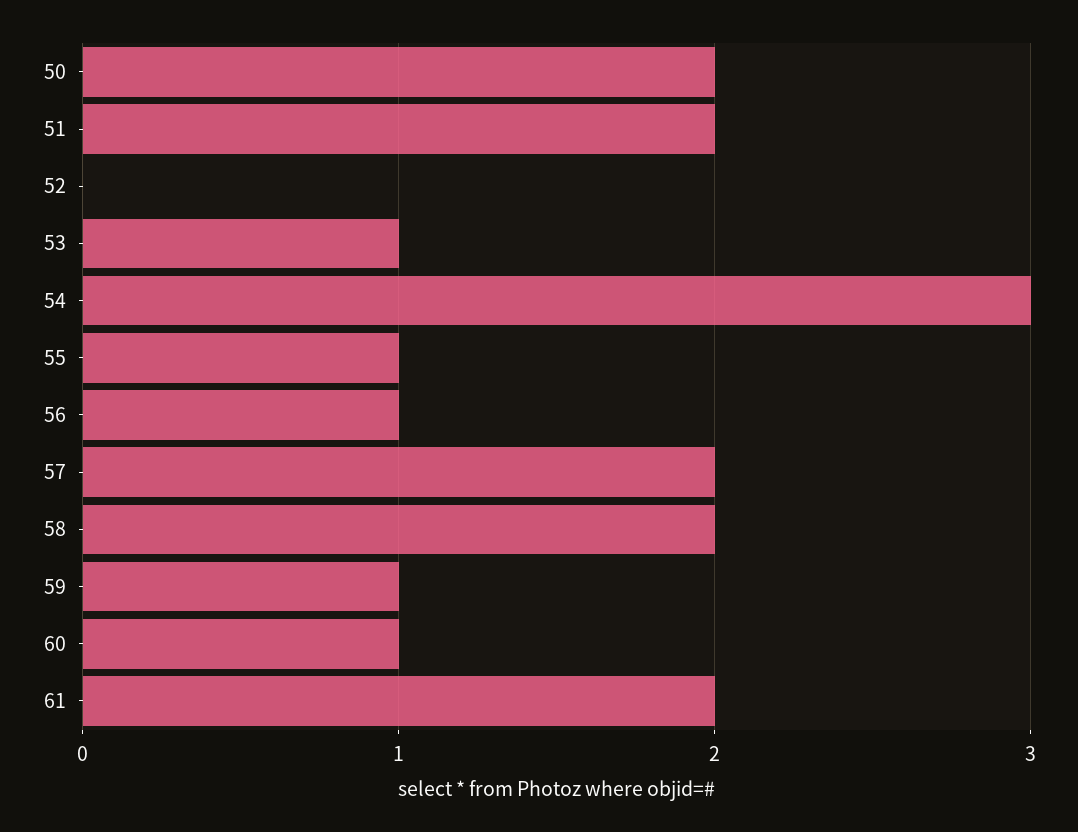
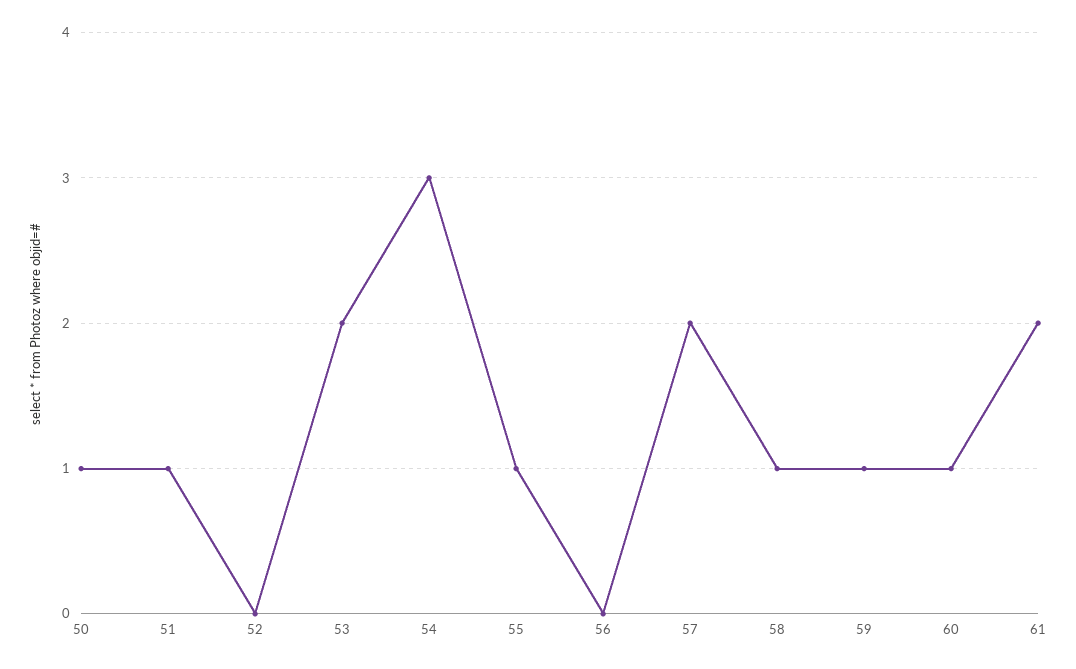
  {
-   "50": 2,
+   "50": 1,
-   "51": 2,
+   "51": 1,
    "52": 0,
-   "53": 1,
+   "53": 2,
    "54": 3,
    "55": 1,
-   "56": 1,
+   "56": 0,
    "57": 2,
-   "58": 2,
+   "58": 1,
    "59": 1,
    "60": 1,
    "61": 2
  }

